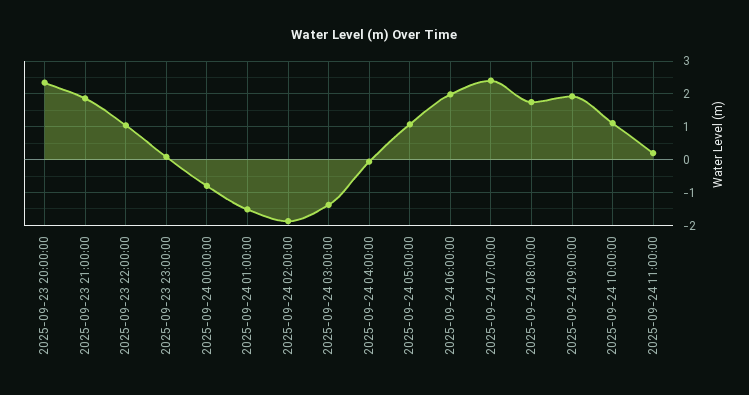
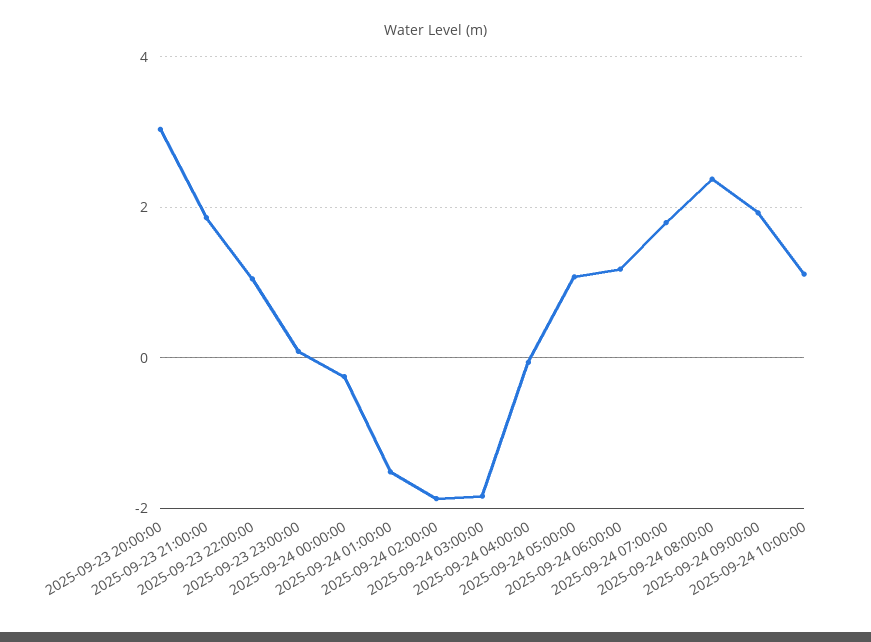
  {
-   "2025-09-23 20:00:00": 2.4,
+   "2025-09-23 20:00:00": 3,
    "2025-09-23 21:00:00": 1.8,
    "2025-09-23 22:00:00": 1,
    "2025-09-23 23:00:00": 0,
-   "2025-09-24 00:00:00": -0.8,
+   "2025-09-24 00:00:00": -0.2,
    "2025-09-24 01:00:00": -1.6,
    "2025-09-24 02:00:00": -1.8,
-   "2025-09-24 03:00:00": -1.4,
+   "2025-09-24 03:00:00": -1.8,
    "2025-09-24 04:00:00": 0,
    "2025-09-24 05:00:00": 1,
-   "2025-09-24 06:00:00": 2,
+   "2025-09-24 06:00:00": 1.2,
-   "2025-09-24 07:00:00": 2.4,
+   "2025-09-24 07:00:00": 1.8,
-   "2025-09-24 08:00:00": 1.8,
+   "2025-09-24 08:00:00": 2.4,
    "2025-09-24 09:00:00": 2,
-   "2025-09-24 10:00:00": 1.2,
+   "2025-09-24 10:00:00": 1.2
-   "2025-09-24 11:00:00": 0.2
  }

